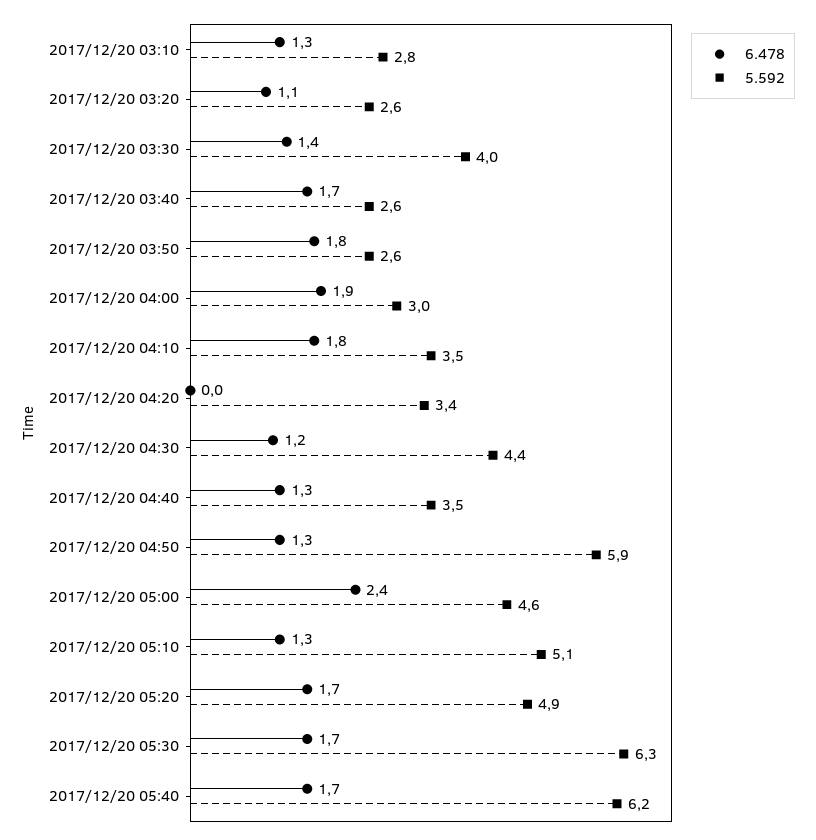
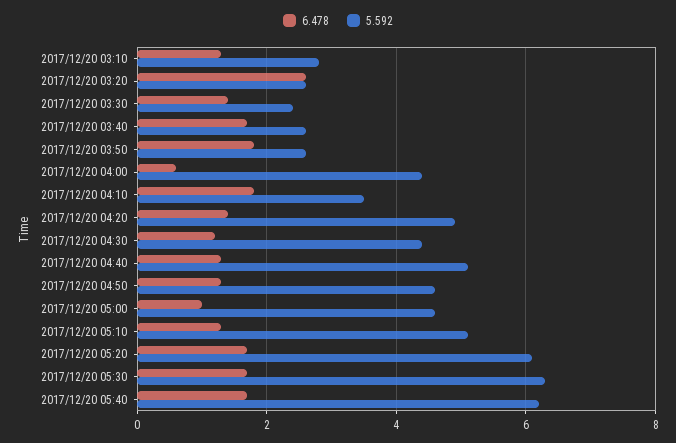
  {
    "6.478": {
      "2017/12/20 03:10": 1.3,
-     "2017/12/20 03:20": 1.1,
+     "2017/12/20 03:20": 2.5,
      "2017/12/20 03:30": 1.4,
      "2017/12/20 03:40": 1.7,
      "2017/12/20 03:50": 1.8,
-     "2017/12/20 04:00": 1.9,
+     "2017/12/20 04:00": 0.5,
      "2017/12/20 04:10": 1.8,
-     "2017/12/20 04:20": 0,
+     "2017/12/20 04:20": 1.5,
      "2017/12/20 04:30": 1.2,
      "2017/12/20 04:40": 1.3,
      "2017/12/20 04:50": 1.3,
-     "2017/12/20 05:00": 2.4,
+     "2017/12/20 05:00": 1,
      "2017/12/20 05:10": 1.3,
      "2017/12/20 05:20": 1.7,
      "2017/12/20 05:30": 1.7,
      "2017/12/20 05:40": 1.7
    },
    "5.592": {
      "2017/12/20 03:10": 2.8,
      "2017/12/20 03:20": 2.6,
-     "2017/12/20 03:30": 4,
+     "2017/12/20 03:30": 2.5,
      "2017/12/20 03:40": 2.6,
      "2017/12/20 03:50": 2.6,
-     "2017/12/20 04:00": 3,
+     "2017/12/20 04:00": 4.5,
      "2017/12/20 04:10": 3.5,
-     "2017/12/20 04:20": 3.4,
+     "2017/12/20 04:20": 5,
      "2017/12/20 04:30": 4.4,
-     "2017/12/20 04:40": 3.5,
+     "2017/12/20 04:40": 5,
-     "2017/12/20 04:50": 5.9,
+     "2017/12/20 04:50": 4.5,
      "2017/12/20 05:00": 4.6,
      "2017/12/20 05:10": 5.1,
-     "2017/12/20 05:20": 4.9,
+     "2017/12/20 05:20": 6,
      "2017/12/20 05:30": 6.3,
      "2017/12/20 05:40": 6.2
    }
  }

